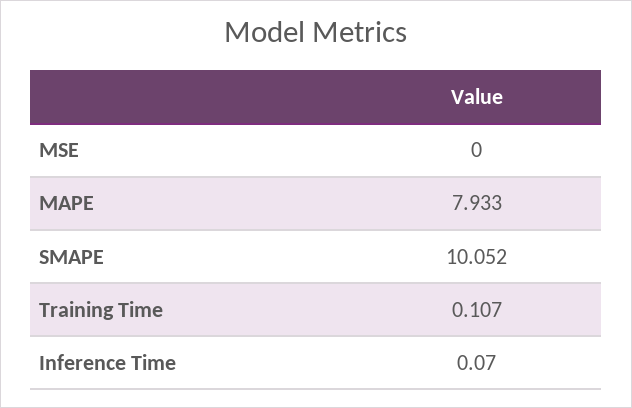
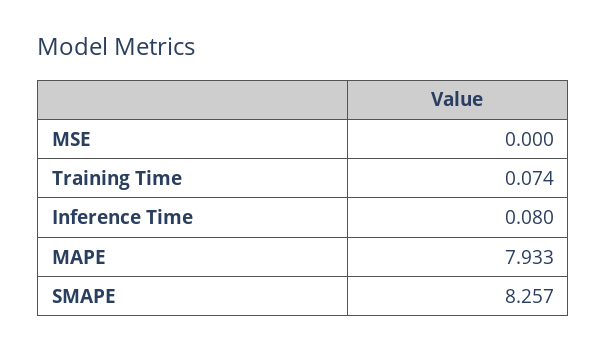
  {
    "MSE": 0,
    "MAPE": 7.933,
-   "SMAPE": 10.052,
+   "SMAPE": 8.257,
-   "Training Time": 0.107,
+   "Training Time": 0.074,
-   "Inference Time": 0.07
+   "Inference Time": 0.08
  }

